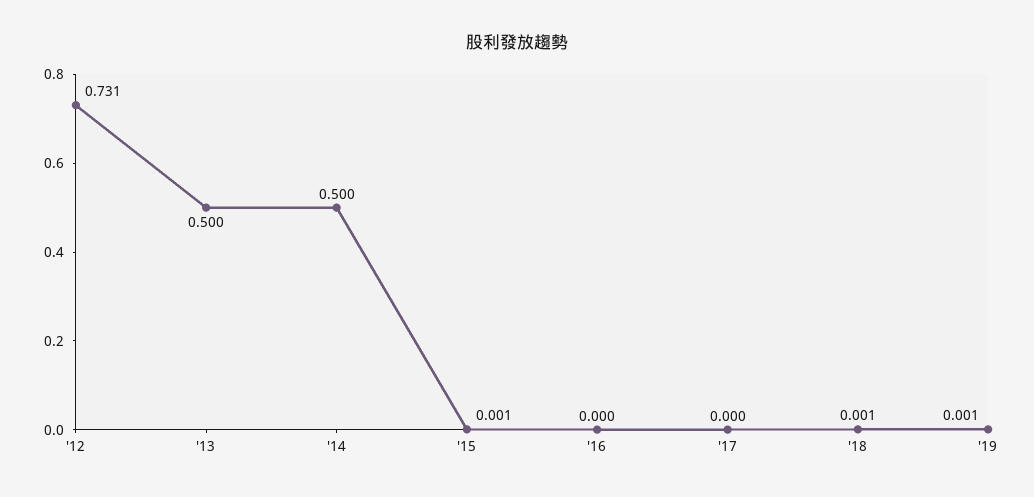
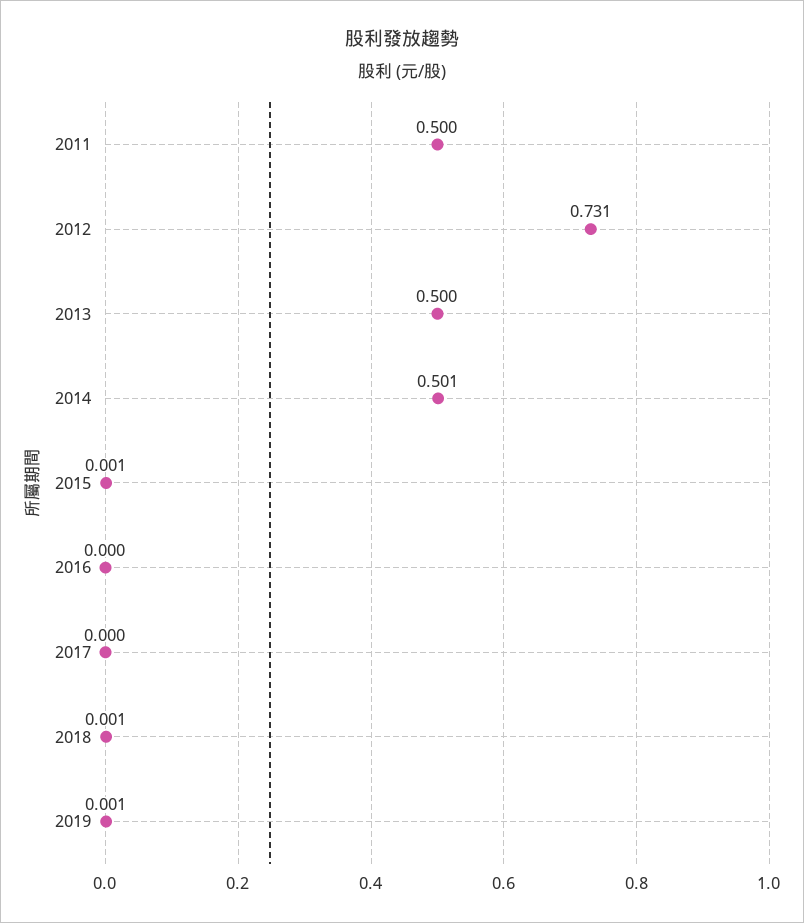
  {
    "'12": 0.731,
    "'13": 0.5,
-   "'14": 0.5,
+   "'14": 0.501,
    "'15": 0.001,
    "'16": 0,
    "'17": 0,
    "'18": 0.001,
-   "'19": 0.001
+   "'19": 0.001,
+   "2011": 0.5
  }

